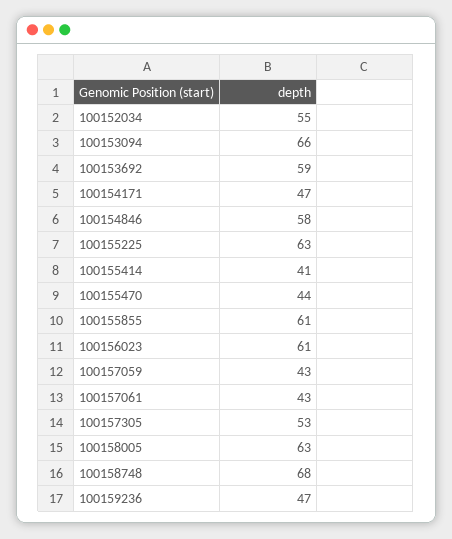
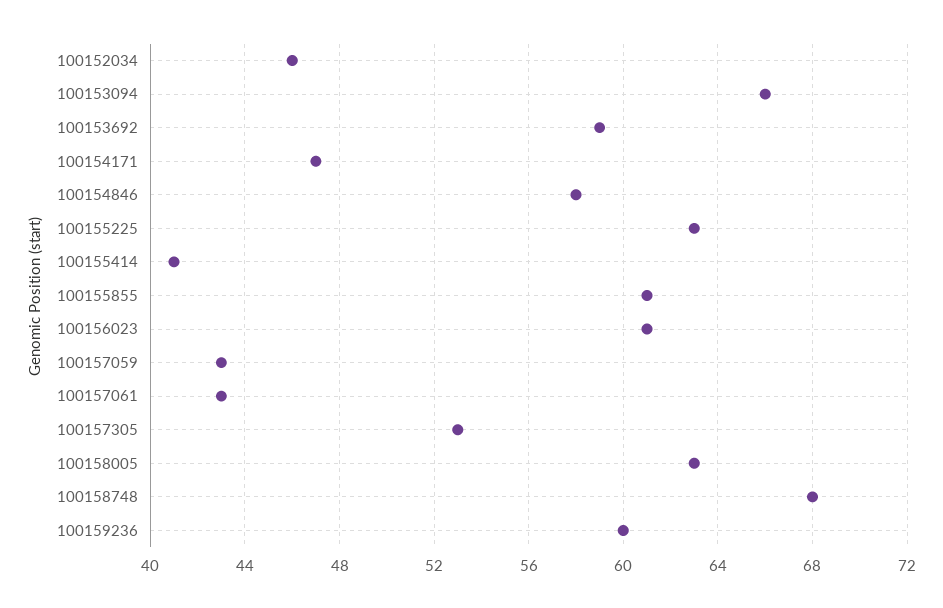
  {
-   "100152034": 55,
+   "100152034": 46,
    "100153094": 66,
    "100153692": 59,
    "100154171": 47,
    "100154846": 58,
    "100155225": 63,
    "100155414": 41,
-   "100155470": 44,
    "100155855": 61,
    "100156023": 61,
    "100157059": 43,
    "100157061": 43,
    "100157305": 53,
    "100158005": 63,
    "100158748": 68,
-   "100159236": 47
+   "100159236": 60
  }

